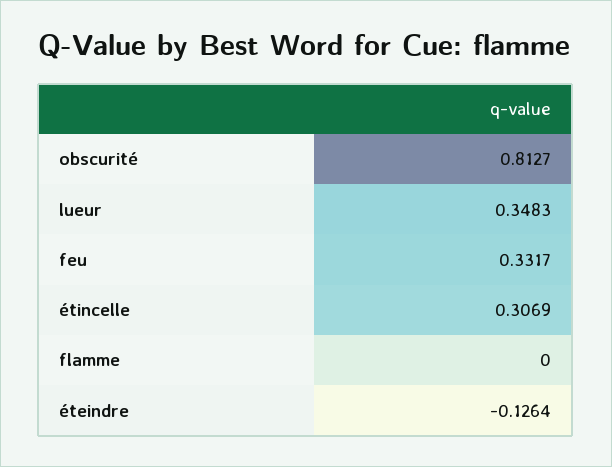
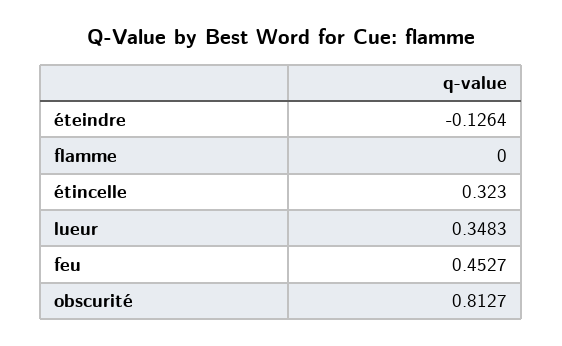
  {
    "obscurité": 0.8127,
    "lueur": 0.3483,
-   "feu": 0.3317,
+   "feu": 0.4527,
-   "étincelle": 0.3069,
+   "étincelle": 0.323,
    "flamme": 0,
    "éteindre": -0.1264
  }

